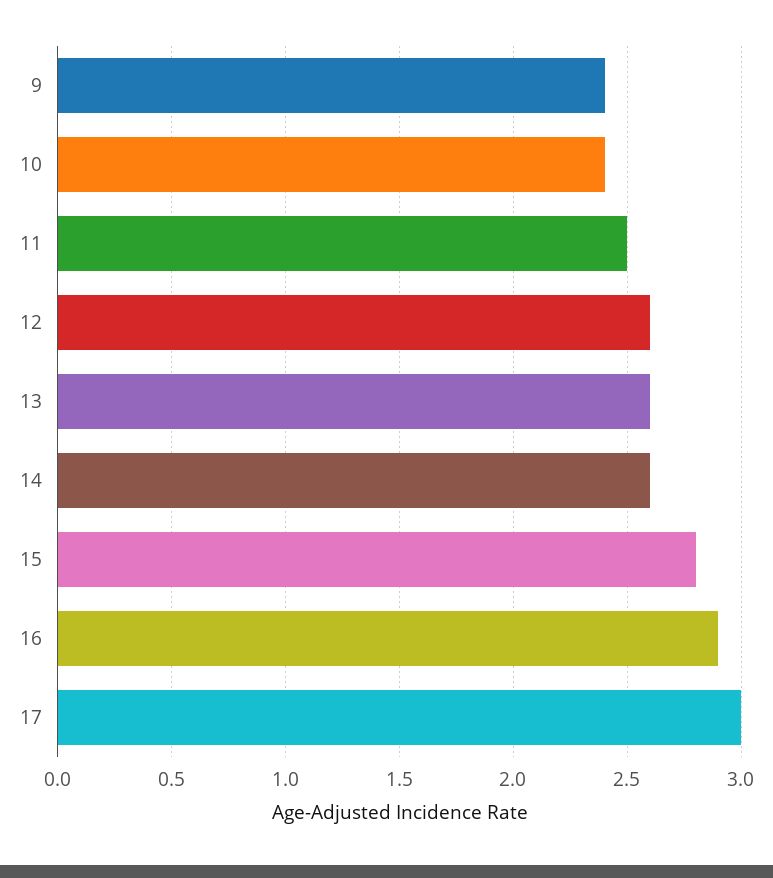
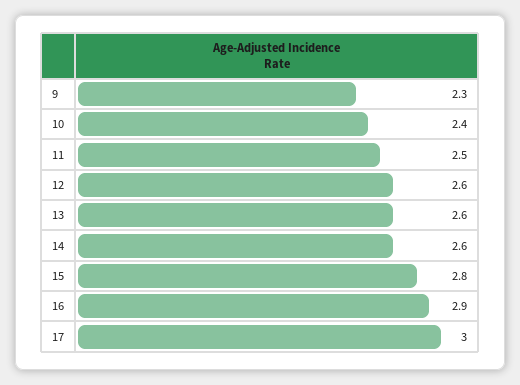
  {
-   "9": 2.4,
+   "9": 2.3,
    "10": 2.4,
    "11": 2.5,
    "12": 2.6,
    "13": 2.6,
    "14": 2.6,
    "15": 2.8,
    "16": 2.9,
    "17": 3
  }

